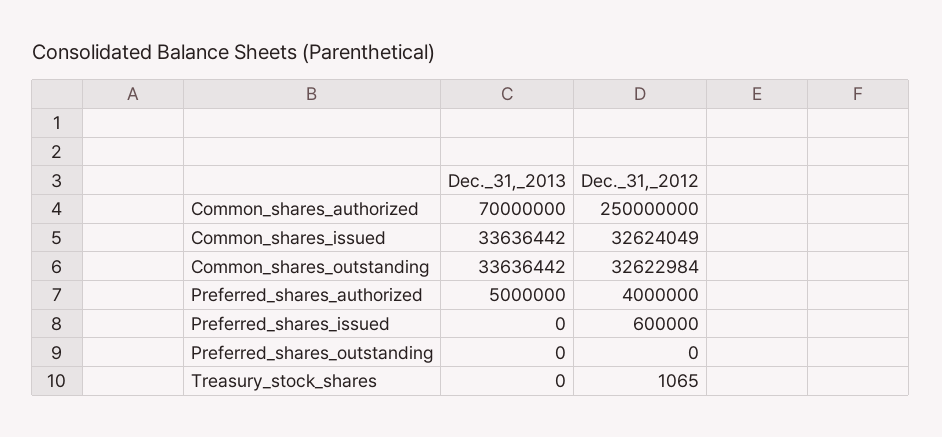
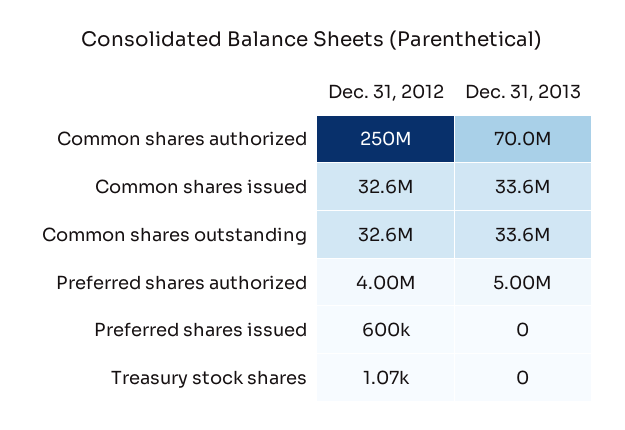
  {
    "Dec._31,_2013": {
      "Common_shares_authorized": 70000000,
      "Common_shares_issued": 33636442,
      "Common_shares_outstanding": 33636442,
      "Preferred_shares_authorized": 5000000,
      "Preferred_shares_issued": 0,
-     "Preferred_shares_outstanding": 0,
      "Treasury_stock_shares": 0
    },
    "Dec._31,_2012": {
      "Common_shares_authorized": 250000000,
      "Common_shares_issued": 32624049,
      "Common_shares_outstanding": 32622984,
      "Preferred_shares_authorized": 4000000,
      "Preferred_shares_issued": 600000,
-     "Preferred_shares_outstanding": 0,
      "Treasury_stock_shares": 1065
    }
  }

